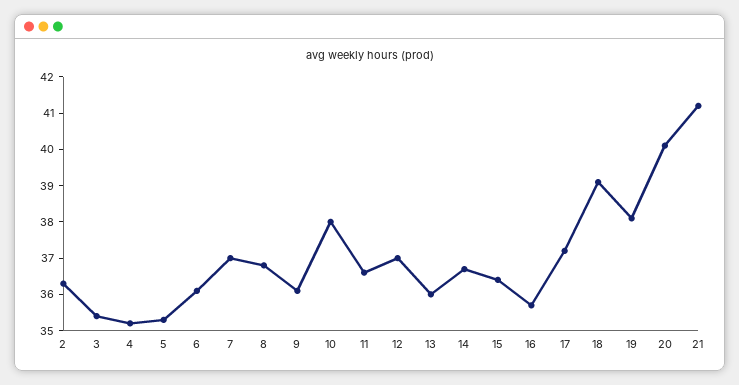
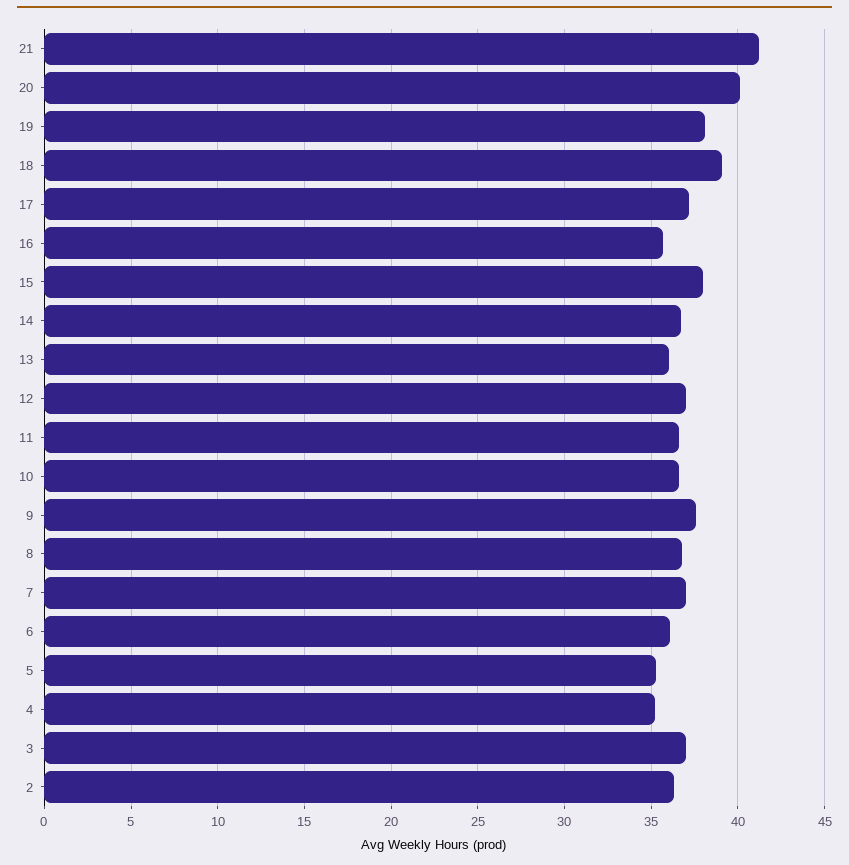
  {
    "2": 36.5,
-   "3": 35.5,
+   "3": 37,
    "4": 35,
    "5": 35.5,
    "6": 36,
    "7": 37,
    "8": 37,
-   "9": 36,
+   "9": 37.5,
-   "10": 38,
+   "10": 36.5,
    "11": 36.5,
    "12": 37,
    "13": 36,
    "14": 36.5,
-   "15": 36.5,
+   "15": 38,
    "16": 35.5,
    "17": 37,
    "18": 39,
    "19": 38,
    "20": 40,
    "21": 41
  }

